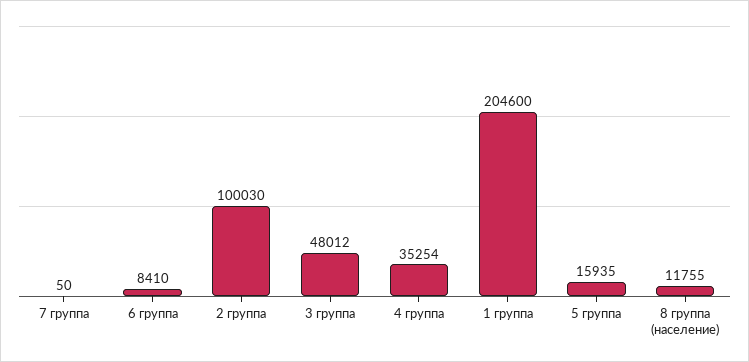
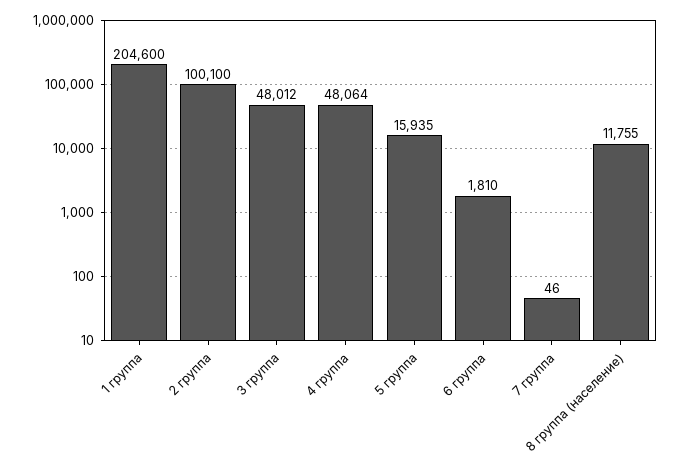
  {
-   "7 группа": 50,
+   "7 группа": 46,
-   "6 группа": 8410,
+   "6 группа": 1810,
-   "2 группа": 100030,
+   "2 группа": 100100,
    "3 группа": 48012,
-   "4 группа": 35254,
+   "4 группа": 48064,
    "1 группа": 204600,
    "5 группа": 15935,
    "8 группа (население)": 11755
  }

